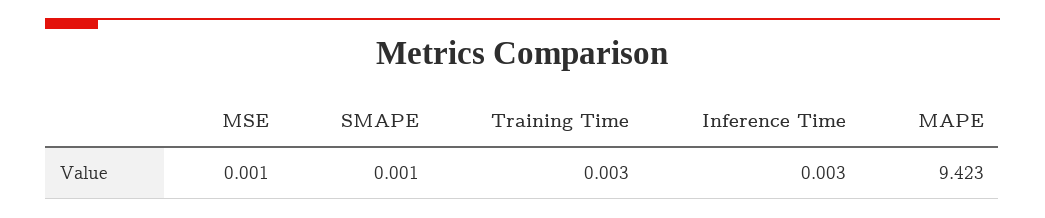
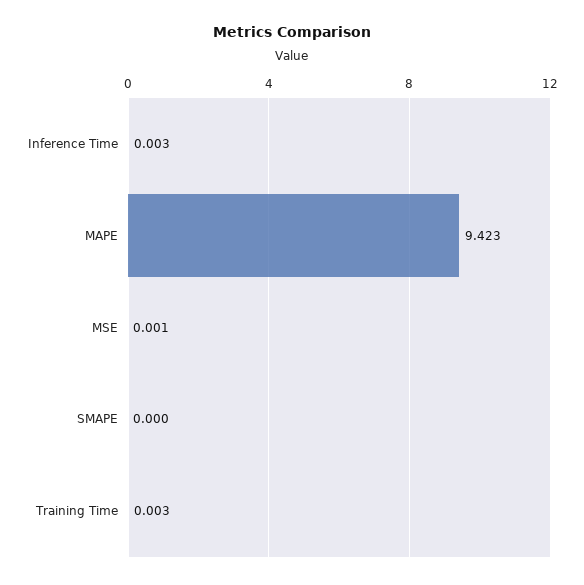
  {
    "MSE": 0.001,
-   "SMAPE": 0.001,
+   "SMAPE": 0,
    "Training Time": 0.003,
    "Inference Time": 0.003,
    "MAPE": 9.423
  }

